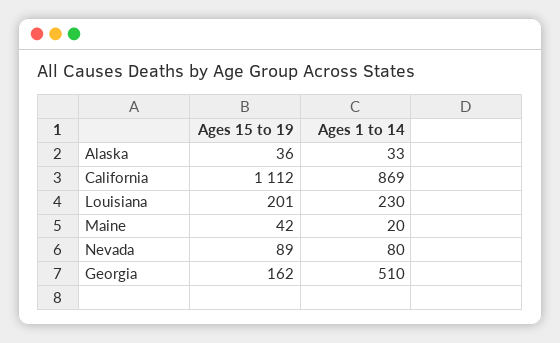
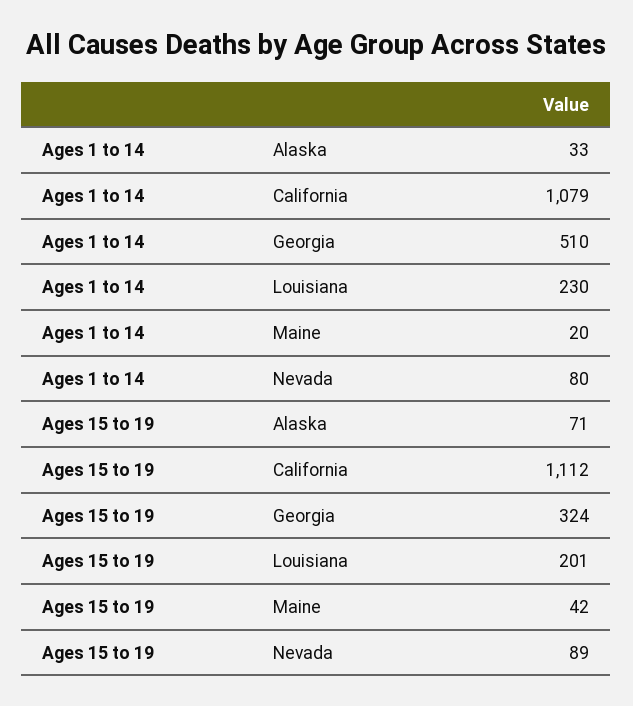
  {
    "Ages 15 to 19": {
-     "Alaska": 36,
+     "Alaska": 71,
      "California": 1112,
      "Louisiana": 201,
      "Maine": 42,
      "Nevada": 89,
-     "Georgia": 162
+     "Georgia": 324
    },
    "Ages 1 to 14": {
      "Alaska": 33,
-     "California": 869,
+     "California": 1079,
      "Louisiana": 230,
      "Maine": 20,
      "Nevada": 80,
      "Georgia": 510
    }
  }

